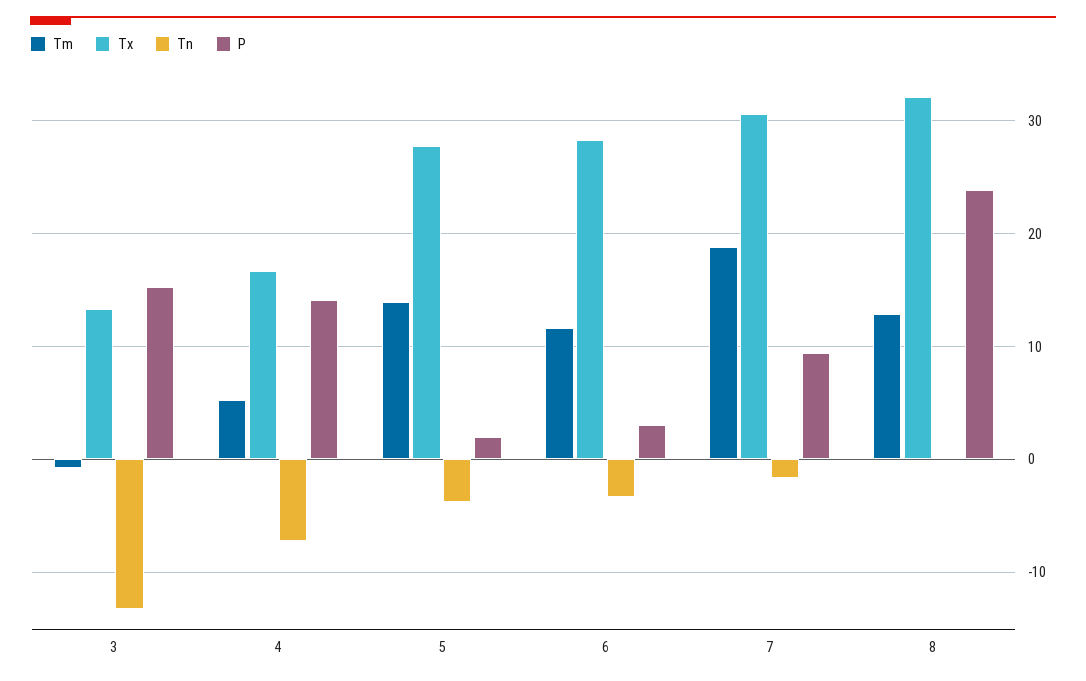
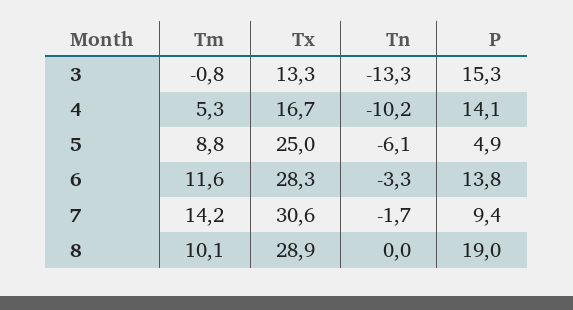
  {
    "Tm": {
      "3": -0.8,
      "4": 5.3,
-     "5": 14,
+     "5": 8.8,
      "6": 11.6,
-     "7": 19,
+     "7": 14.2,
-     "8": 13
+     "8": 10.1
    },
    "Tx": {
      "3": 13.3,
      "4": 16.7,
-     "5": 28,
+     "5": 25,
      "6": 28.3,
      "7": 30.6,
-     "8": 32
+     "8": 28.9
    },
    "Tn": {
      "3": -13.3,
-     "4": -7,
+     "4": -10.2,
-     "5": -4,
+     "5": -6.1,
      "6": -3.3,
      "7": -1.7,
      "8": 0
    },
    "P": {
      "3": 15.3,
      "4": 14.1,
-     "5": 2,
+     "5": 4.9,
-     "6": 3,
+     "6": 13.8,
      "7": 9.4,
-     "8": 24
+     "8": 19
    }
  }

